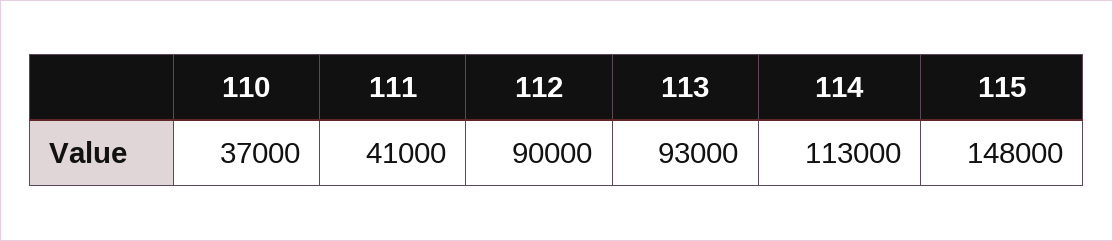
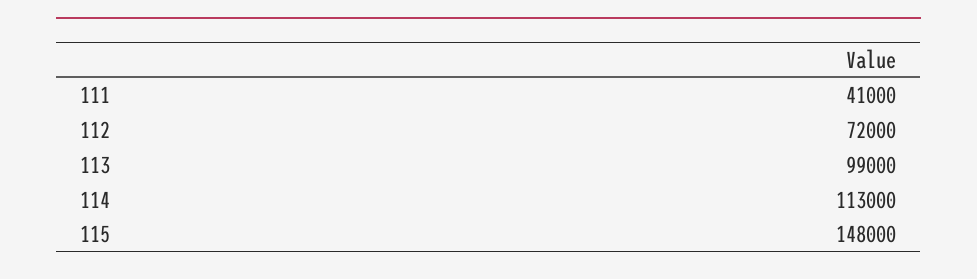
  {
-   "110": 37000,
    "111": 41000,
-   "112": 90000,
+   "112": 72000,
-   "113": 93000,
+   "113": 99000,
    "114": 113000,
    "115": 148000
  }

